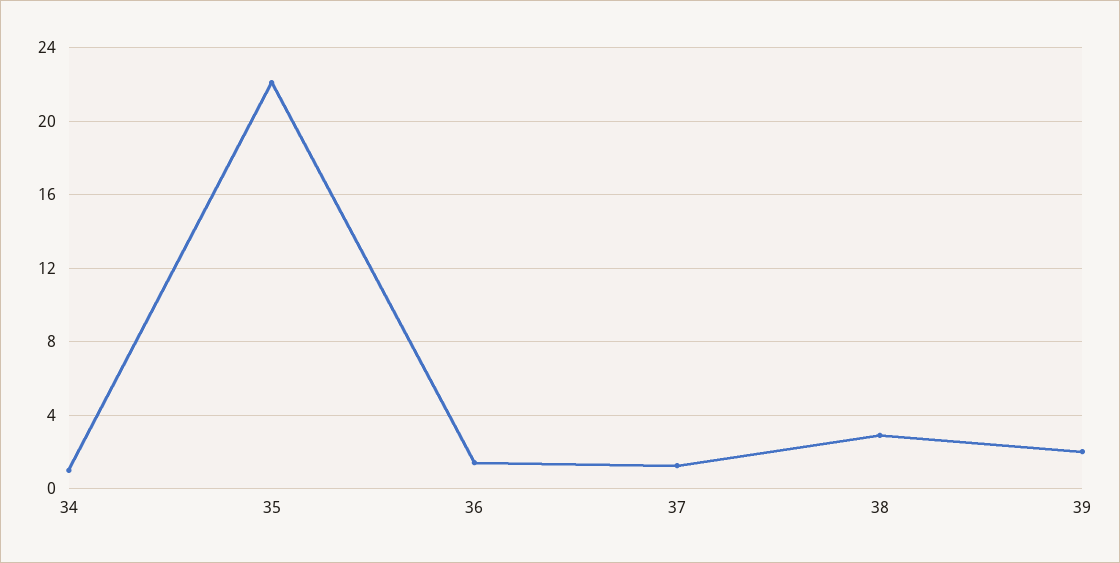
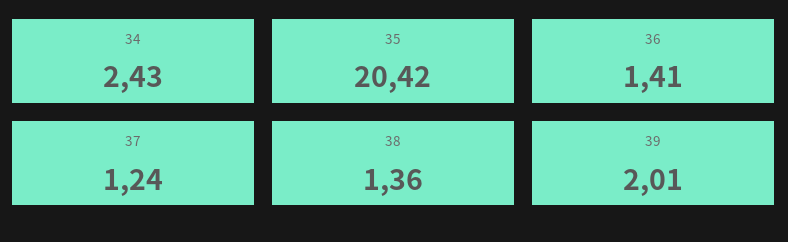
  {
-   "34": 1,
+   "34": 2.43,
-   "35": 22,
+   "35": 20.42,
    "36": 1.41,
    "37": 1.24,
-   "38": 3,
+   "38": 1.36,
    "39": 2.01
  }

